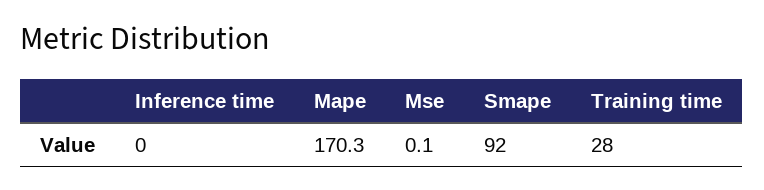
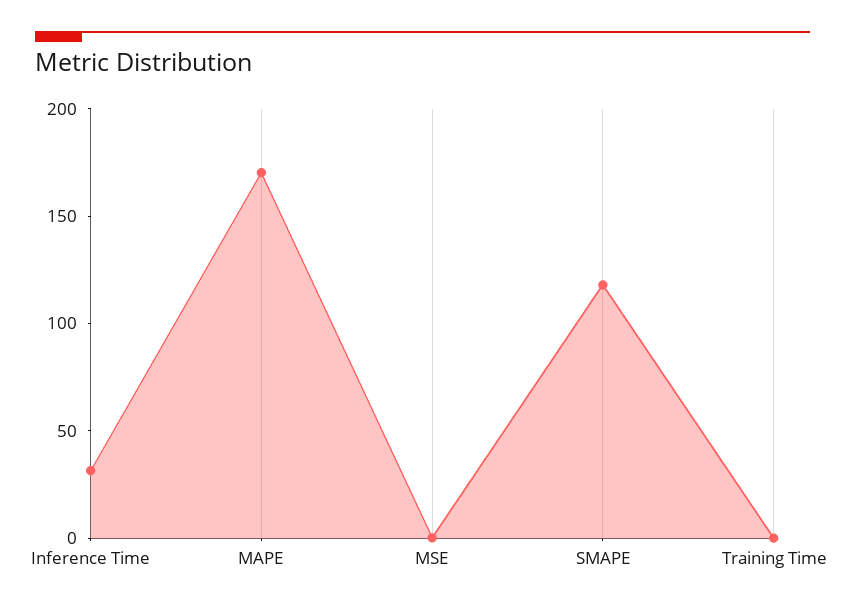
  {
-   "Inference time": 0,
+   "Inference time": 30,
    "Mape": 170.3,
    "Mse": 0.1,
-   "Smape": 92,
+   "Smape": 120,
-   "Training time": 28
+   "Training time": 0
  }

